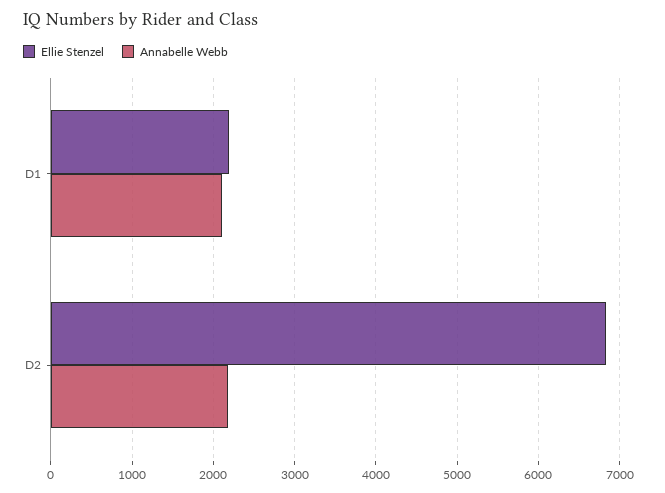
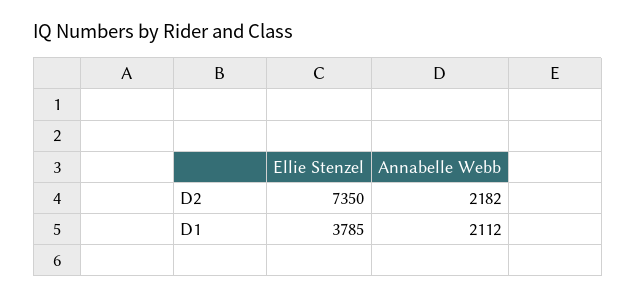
  {
    "Ellie Stenzel": {
-     "D1": 2200,
+     "D1": 3785,
-     "D2": 6800
+     "D2": 7350
    },
    "Annabelle Webb": {
      "D1": 2112,
      "D2": 2182
    }
  }

